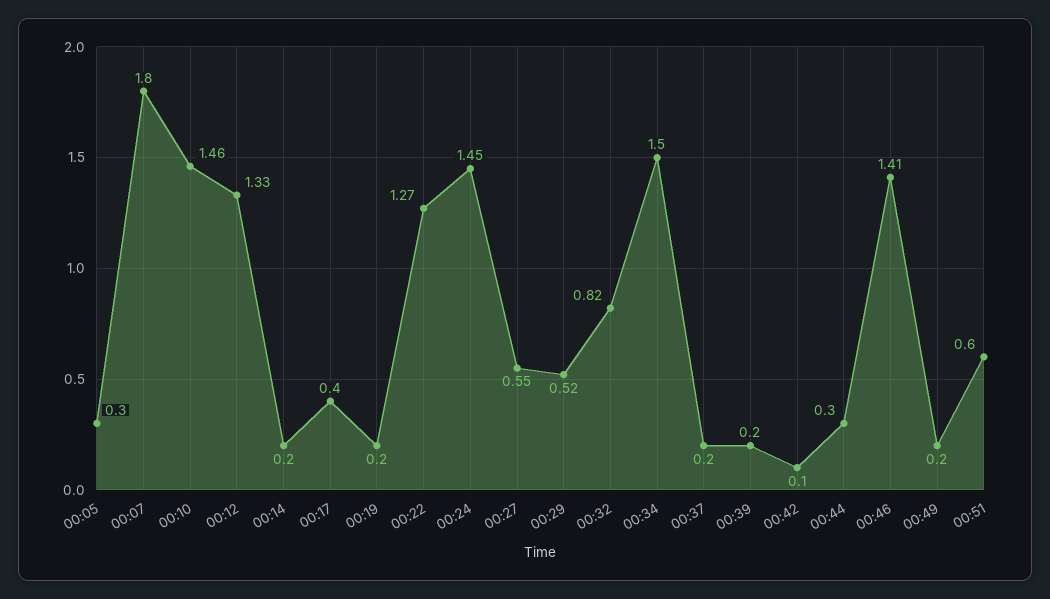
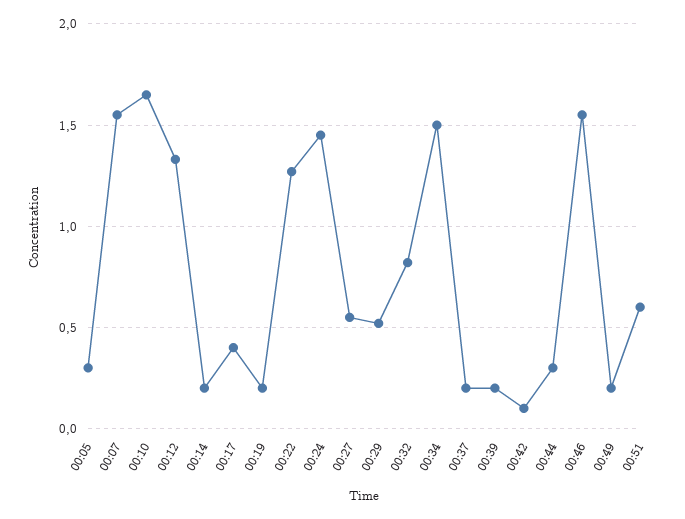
  {
    "00:05": 0.3,
-   "00:07": 1.8,
+   "00:07": 1.55,
-   "00:10": 1.46,
+   "00:10": 1.65,
    "00:12": 1.33,
    "00:14": 0.2,
    "00:17": 0.4,
    "00:19": 0.2,
    "00:22": 1.27,
    "00:24": 1.45,
    "00:27": 0.55,
    "00:29": 0.52,
    "00:32": 0.82,
    "00:34": 1.5,
    "00:37": 0.2,
    "00:39": 0.2,
    "00:42": 0.1,
    "00:44": 0.3,
-   "00:46": 1.41,
+   "00:46": 1.55,
    "00:49": 0.2,
    "00:51": 0.6
  }

